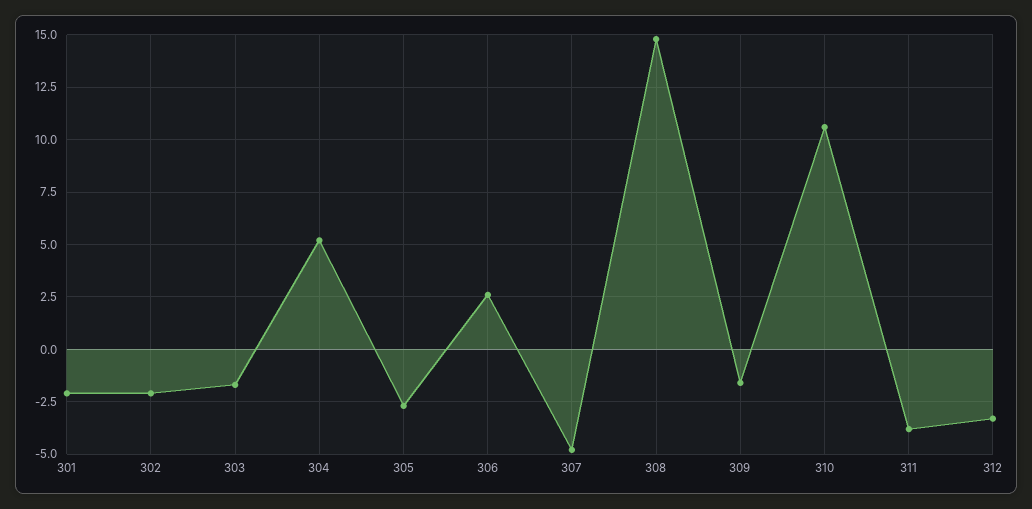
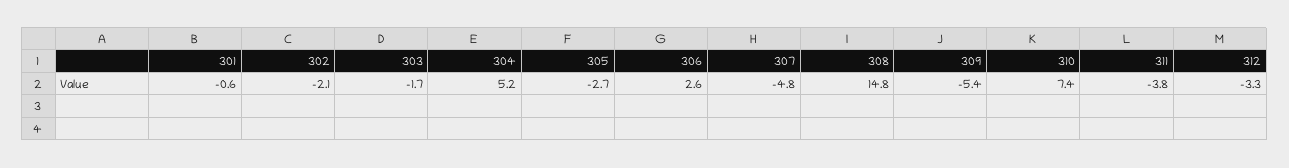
  {
-   "301": -2,
+   "301": -0.6,
    "302": -2.1,
    "303": -1.7,
    "304": 5.2,
    "305": -2.7,
    "306": 2.6,
    "307": -4.8,
    "308": 14.8,
-   "309": -1.5,
+   "309": -5.4,
-   "310": 10.5,
+   "310": 7.4,
    "311": -3.8,
    "312": -3.3
  }

